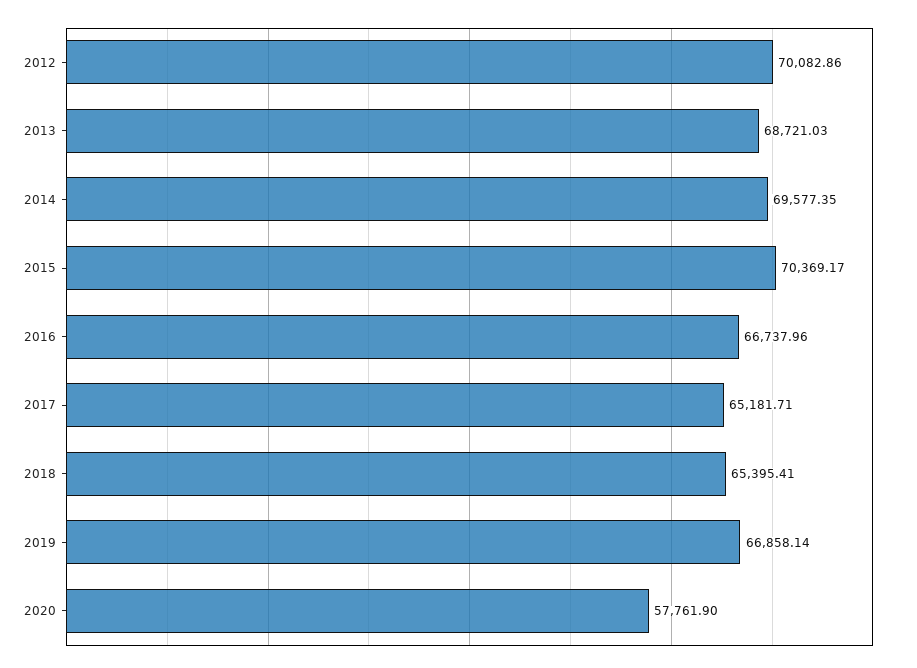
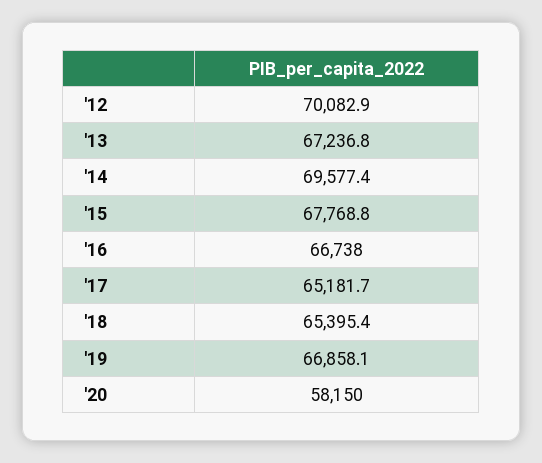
  {
    "2012": 70082.86,
-   "2013": 68721.03,
+   "2013": 67236.8,
    "2014": 69577.35,
-   "2015": 70369.17,
+   "2015": 67768.8,
    "2016": 66737.96,
    "2017": 65181.71,
    "2018": 65395.41,
    "2019": 66858.14,
-   "2020": 57761.9
+   "2020": 58150
  }

